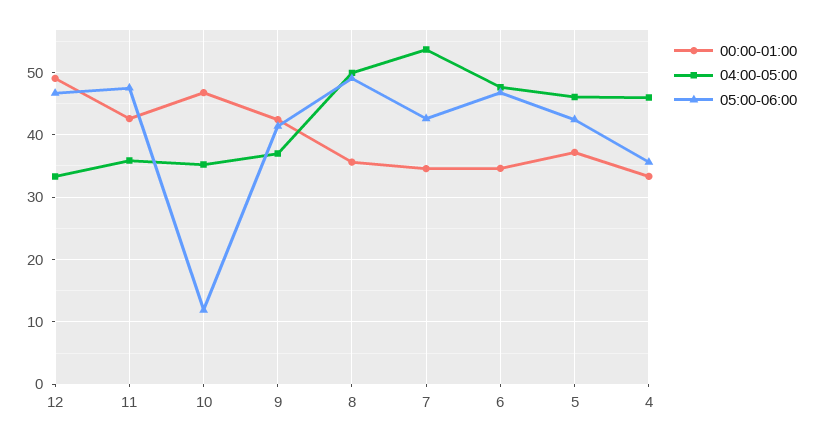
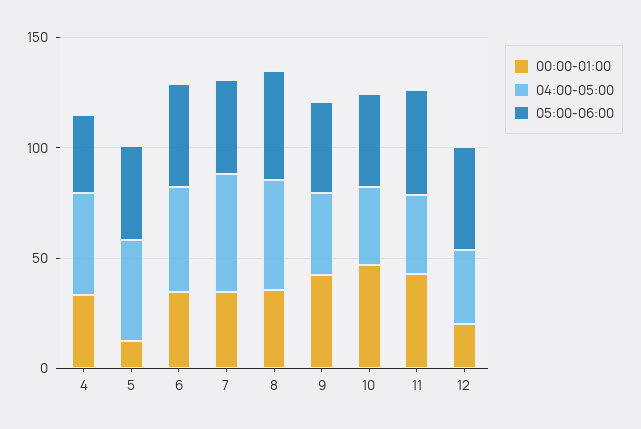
  {
    "00:00-01:00": {
-     "12": 49,
+     "12": 20,
      "11": 43,
      "10": 47,
      "9": 42,
      "8": 36,
      "7": 35,
      "6": 35,
-     "5": 37,
+     "5": 10,
      "4": 33
    },
    "04:00-05:00": {
      "12": 33,
      "11": 36,
      "10": 35,
      "9": 37,
      "8": 50,
      "7": 54,
      "6": 48,
      "5": 46,
      "4": 46
    },
    "05:00-06:00": {
      "12": 47,
      "11": 48,
-     "10": 12,
+     "10": 40,
      "9": 41,
      "8": 49,
      "7": 43,
      "6": 47,
      "5": 42,
      "4": 36
    }
  }

